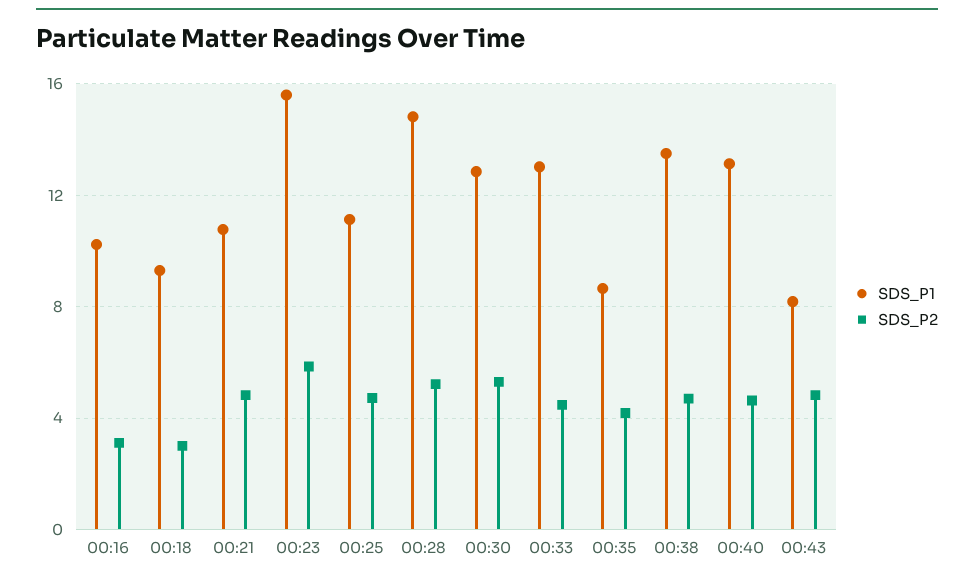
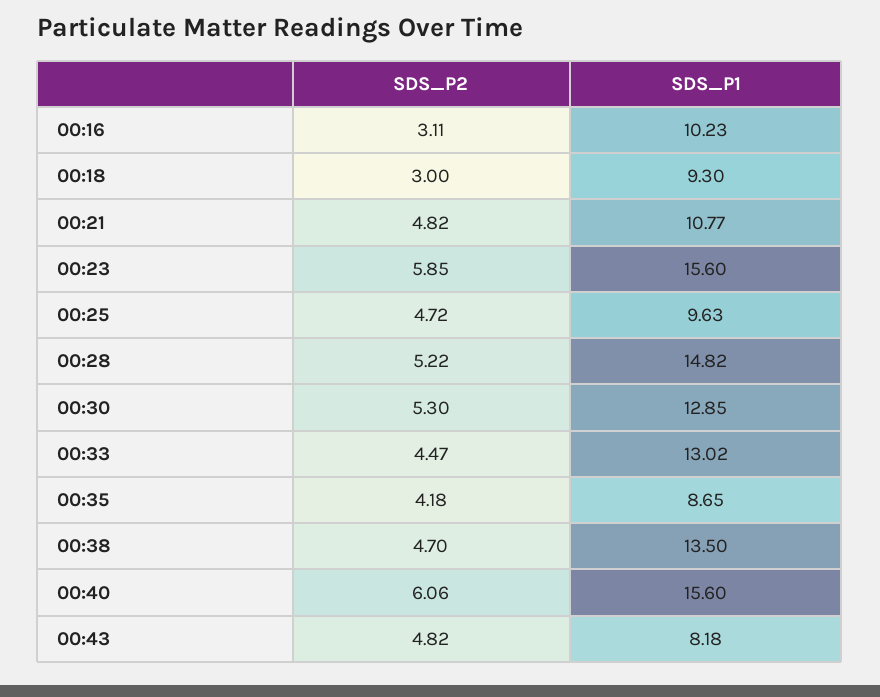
  {
    "SDS_P1": {
      "00:16": 10.23,
      "00:18": 9.3,
      "00:21": 10.77,
      "00:23": 15.6,
-     "00:25": 11,
+     "00:25": 9.63,
      "00:28": 14.82,
      "00:30": 12.85,
      "00:33": 13.02,
      "00:35": 8.65,
      "00:38": 13.5,
-     "00:40": 13,
+     "00:40": 15.6,
      "00:43": 8.18
    },
    "SDS_P2": {
      "00:16": 3.11,
      "00:18": 3,
      "00:21": 4.82,
      "00:23": 5.85,
      "00:25": 4.72,
      "00:28": 5.22,
      "00:30": 5.3,
      "00:33": 4.47,
      "00:35": 4.18,
      "00:38": 4.7,
-     "00:40": 4.5,
+     "00:40": 6.06,
      "00:43": 4.82
    }
  }

